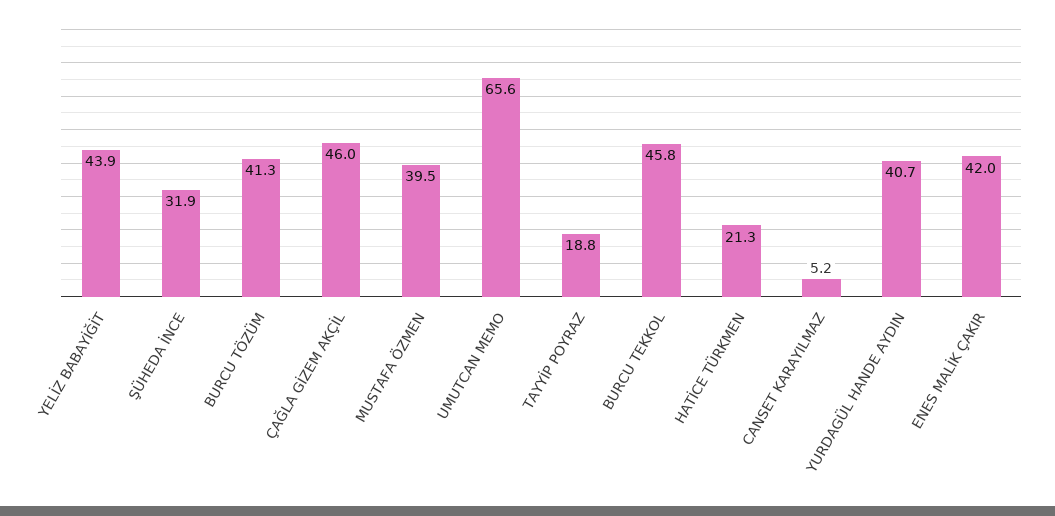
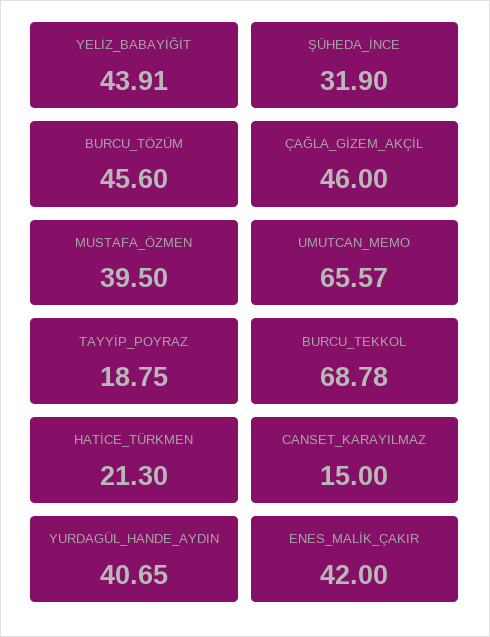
  {
    "YELİZ BABAYİĞİT": 43.91,
    "ŞÜHEDA İNCE": 31.9,
-   "BURCU TÖZÜM": 41.3,
+   "BURCU TÖZÜM": 45.6,
    "ÇAĞLA GİZEM AKÇİL": 46,
    "MUSTAFA ÖZMEN": 39.5,
    "UMUTCAN MEMO": 65.57,
    "TAYYİP POYRAZ": 18.75,
-   "BURCU TEKKOL": 45.8,
+   "BURCU TEKKOL": 68.78,
    "HATİCE TÜRKMEN": 21.3,
-   "CANSET KARAYILMAZ": 5.2,
+   "CANSET KARAYILMAZ": 15,
    "YURDAGÜL HANDE AYDIN": 40.65,
    "ENES MALİK ÇAKIR": 42
  }

